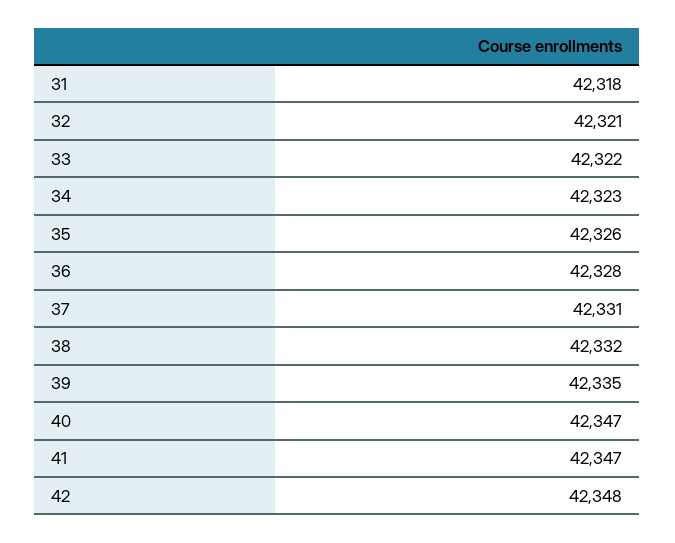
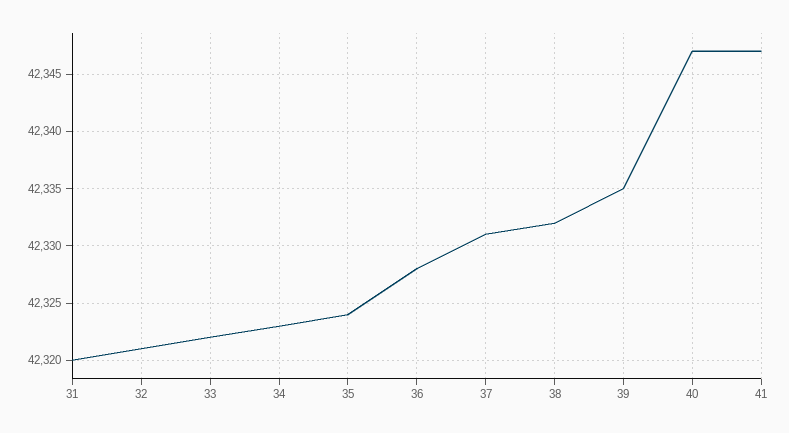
  {
-   "31": 42318,
+   "31": 42320,
    "32": 42321,
    "33": 42322,
    "34": 42323,
-   "35": 42326,
+   "35": 42324,
    "36": 42328,
    "37": 42331,
    "38": 42332,
    "39": 42335,
    "40": 42347,
-   "41": 42347,
+   "41": 42347
-   "42": 42348
  }

